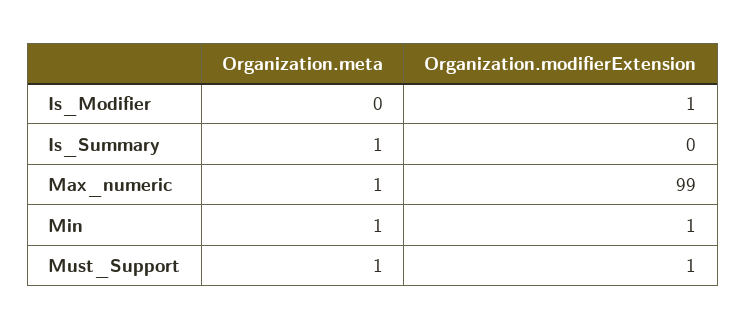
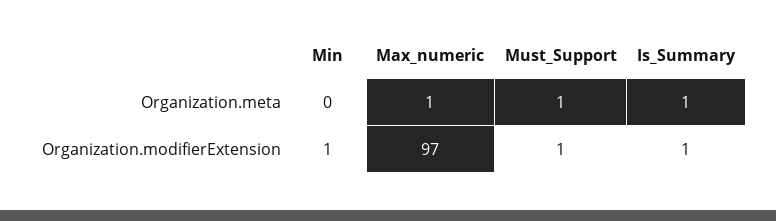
  {
    "Organization.meta": {
-     "Is_Modifier": 0,
      "Is_Summary": 1,
      "Max_numeric": 1,
-     "Min": 1,
+     "Min": 0,
      "Must_Support": 1
    },
    "Organization.modifierExtension": {
-     "Is_Modifier": 1,
-     "Is_Summary": 0,
+     "Is_Summary": 1,
-     "Max_numeric": 99,
+     "Max_numeric": 97,
      "Min": 1,
      "Must_Support": 1
    }
  }

